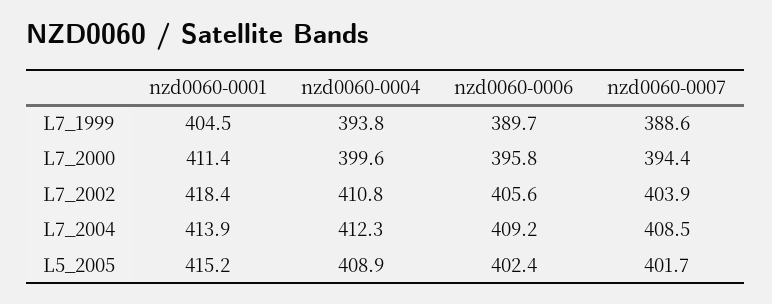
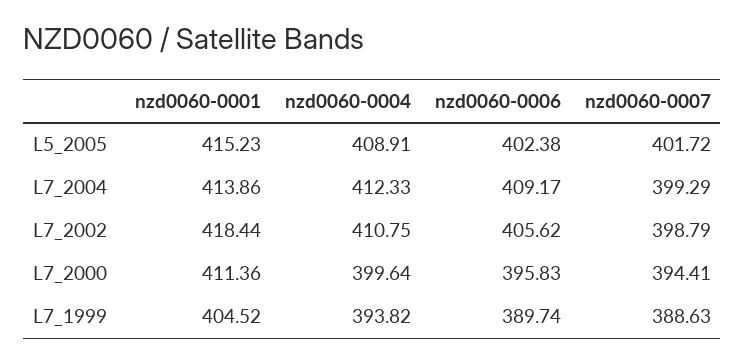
  {
    "nzd0060-0001": {
      "L7_1999": 404.52,
      "L7_2000": 411.36,
      "L7_2002": 418.44,
      "L7_2004": 413.86,
      "L5_2005": 415.23
    },
    "nzd0060-0004": {
      "L7_1999": 393.82,
      "L7_2000": 399.64,
      "L7_2002": 410.75,
      "L7_2004": 412.33,
      "L5_2005": 408.91
    },
    "nzd0060-0006": {
      "L7_1999": 389.74,
      "L7_2000": 395.83,
      "L7_2002": 405.62,
      "L7_2004": 409.17,
      "L5_2005": 402.38
    },
    "nzd0060-0007": {
      "L7_1999": 388.63,
      "L7_2000": 394.41,
-     "L7_2002": 403.9,
+     "L7_2002": 398.79,
-     "L7_2004": 408.5,
+     "L7_2004": 399.29,
      "L5_2005": 401.72
    }
  }

